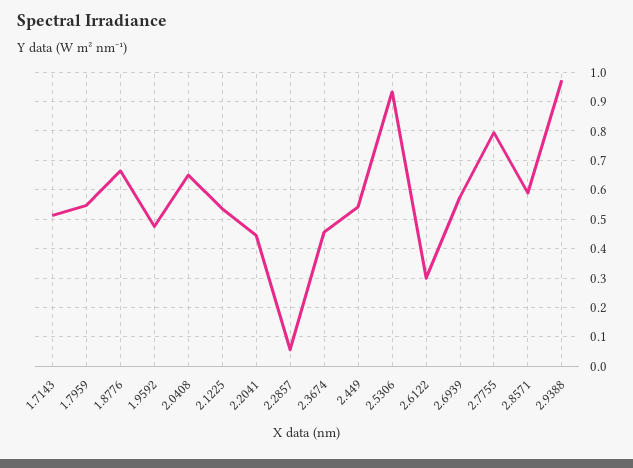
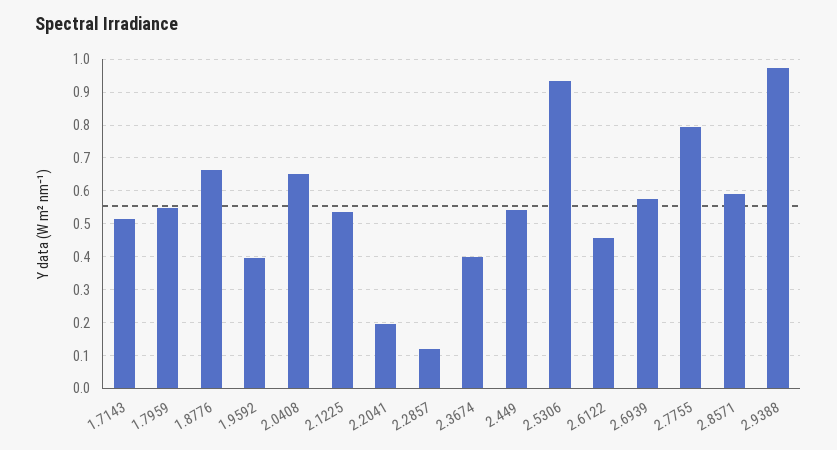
  {
    "1.7143": 0.52,
    "1.7959": 0.54,
    "1.8776": 0.66,
-   "1.9592": 0.475,
+   "1.9592": 0.4,
    "2.0408": 0.66,
    "2.1225": 0.54,
-   "2.2041": 0.45,
+   "2.2041": 0.2,
-   "2.2857": 0.05,
+   "2.2857": 0.12,
-   "2.3674": 0.45,
+   "2.3674": 0.4,
    "2.449": 0.54,
    "2.5306": 0.94,
-   "2.6122": 0.3,
+   "2.6122": 0.46,
    "2.6939": 0.58,
    "2.7755": 0.8,
    "2.8571": 0.58,
    "2.9388": 0.98
  }

